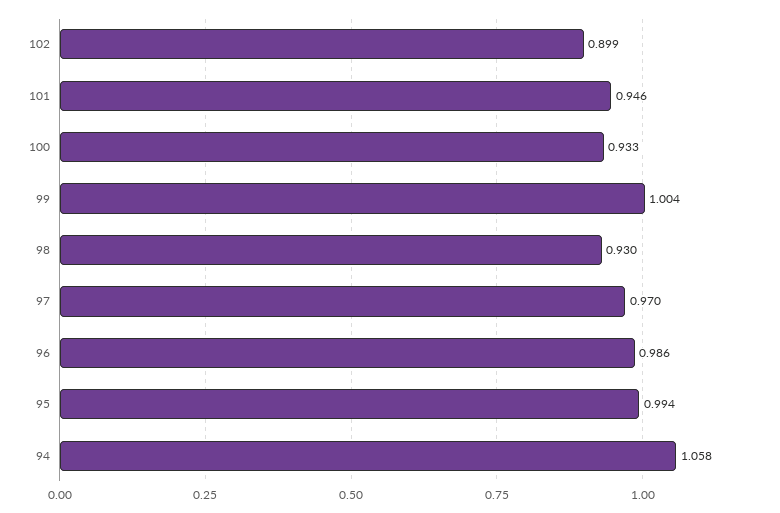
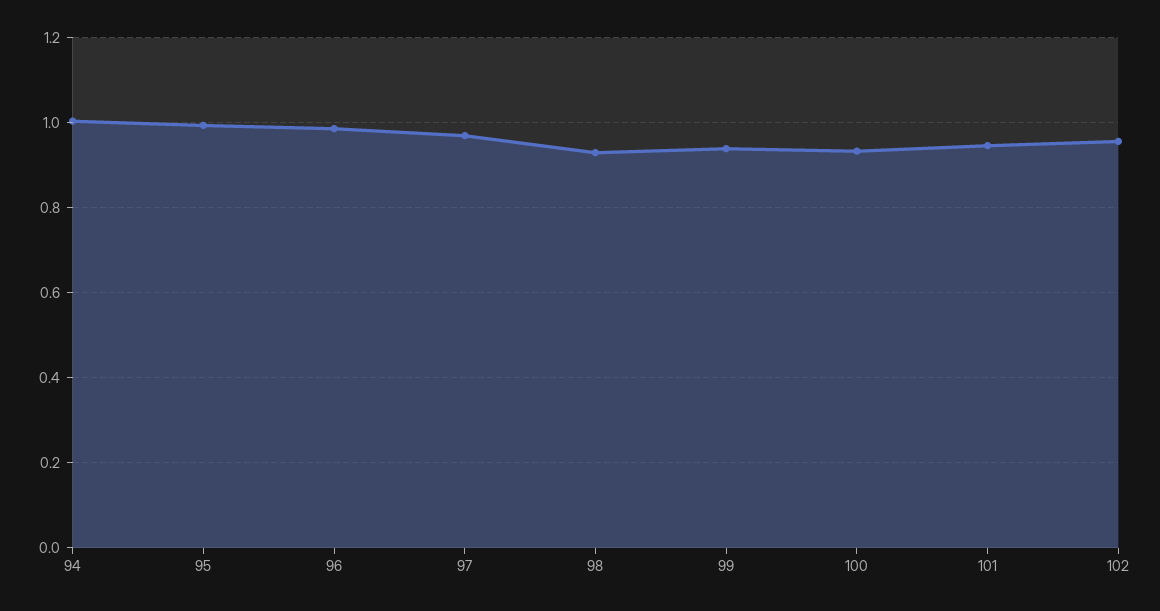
  {
-   "102": 0.899,
+   "102": 0.96,
    "101": 0.946,
    "100": 0.933,
-   "99": 1.004,
+   "99": 0.94,
    "98": 0.93,
    "97": 0.97,
    "96": 0.986,
    "95": 0.994,
-   "94": 1.058
+   "94": 1
  }

